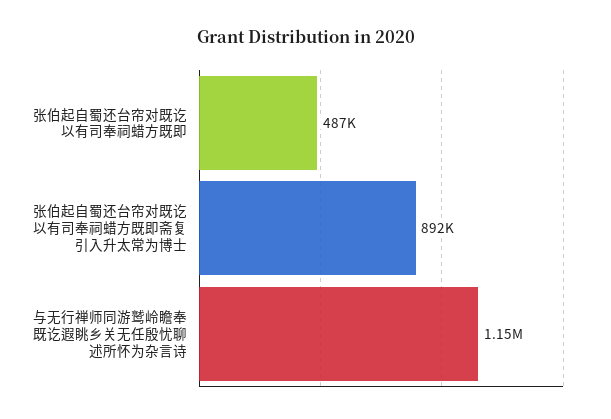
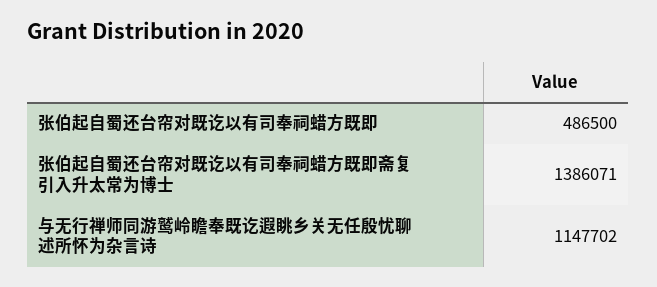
  {
    "张伯起自蜀还台帘对既讫以有司奉祠蜡方既即": 486500,
-   "张伯起自蜀还台帘对既讫以有司奉祠蜡方既即斋复引入升太常为博士": 892000,
+   "张伯起自蜀还台帘对既讫以有司奉祠蜡方既即斋复引入升太常为博士": 1386071,
    "与无行禅师同游鹫岭瞻奉既讫遐眺乡关无任殷忧聊述所怀为杂言诗": 1147702
  }

